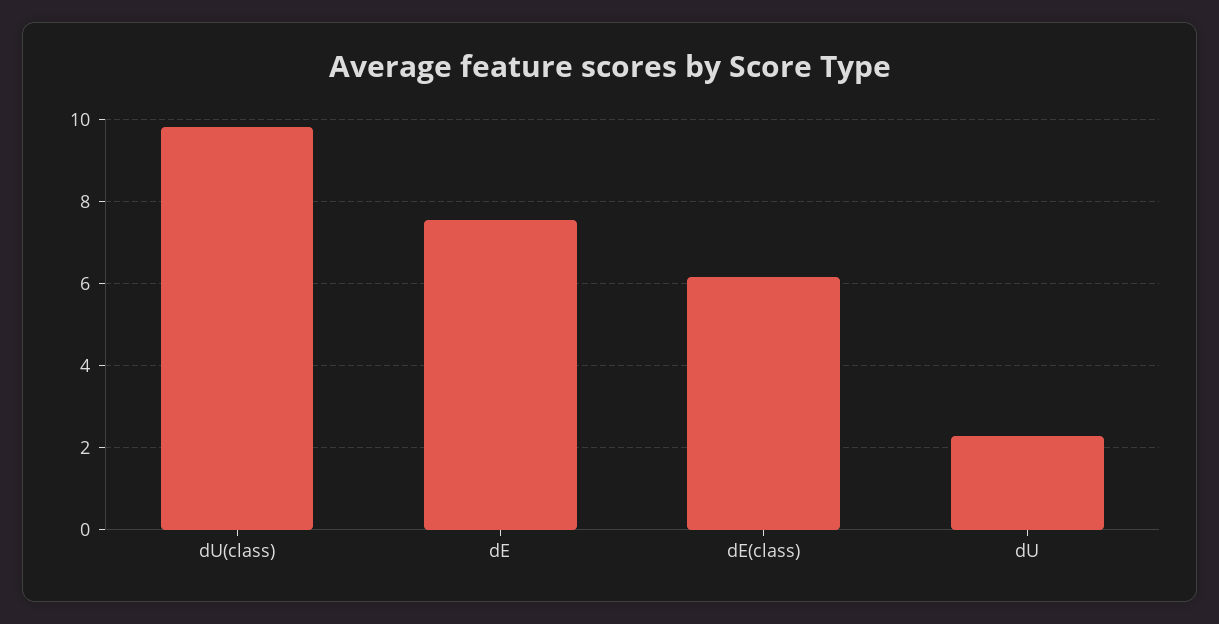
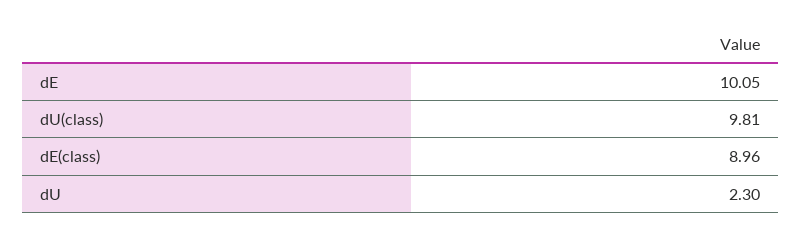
  {
    "dU(class)": 9.81,
-   "dE": 7.6,
+   "dE": 10.05,
-   "dE(class)": 6.2,
+   "dE(class)": 8.96,
    "dU": 2.3
  }

